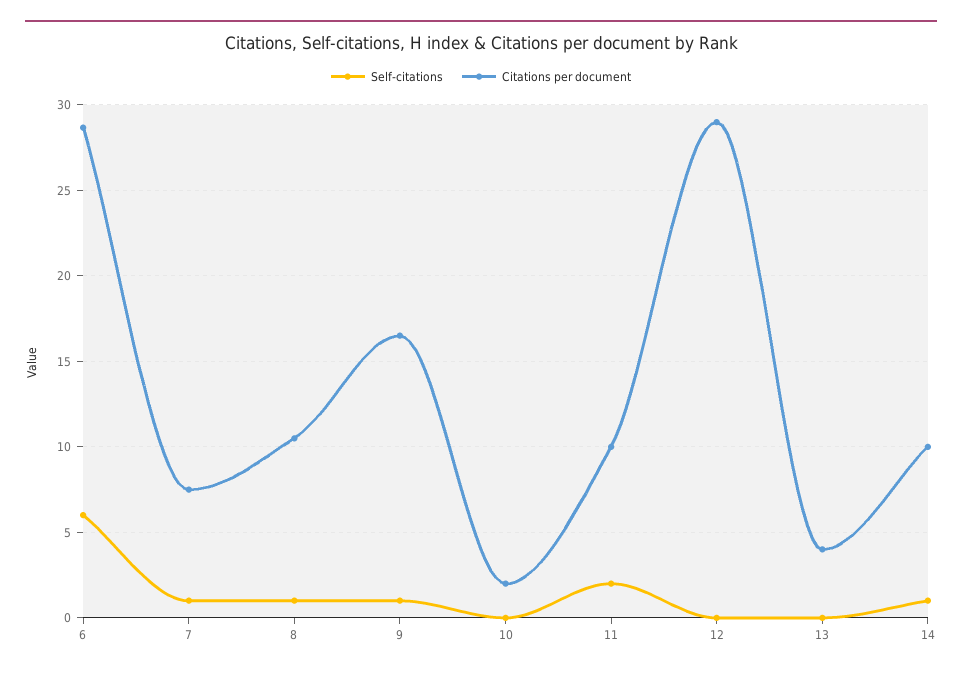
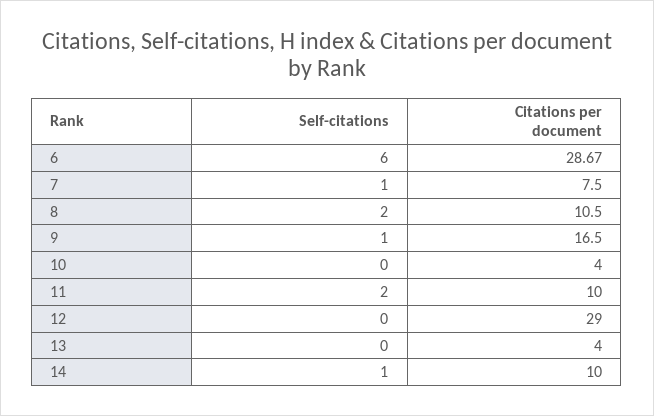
  {
    "Self-citations": {
      "6": 6,
      "7": 1,
-     "8": 1,
+     "8": 2,
      "9": 1,
      "10": 0,
      "11": 2,
      "12": 0,
      "13": 0,
      "14": 1
    },
    "Citations per document": {
      "6": 28.67,
      "7": 7.5,
      "8": 10.5,
      "9": 16.5,
-     "10": 2,
+     "10": 4,
      "11": 10,
      "12": 29,
      "13": 4,
      "14": 10
    }
  }

